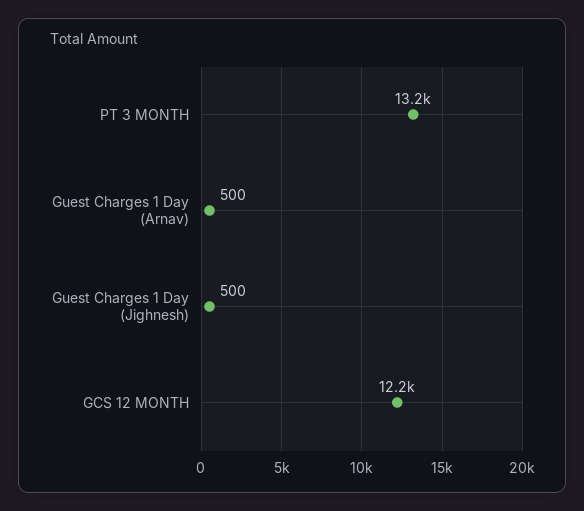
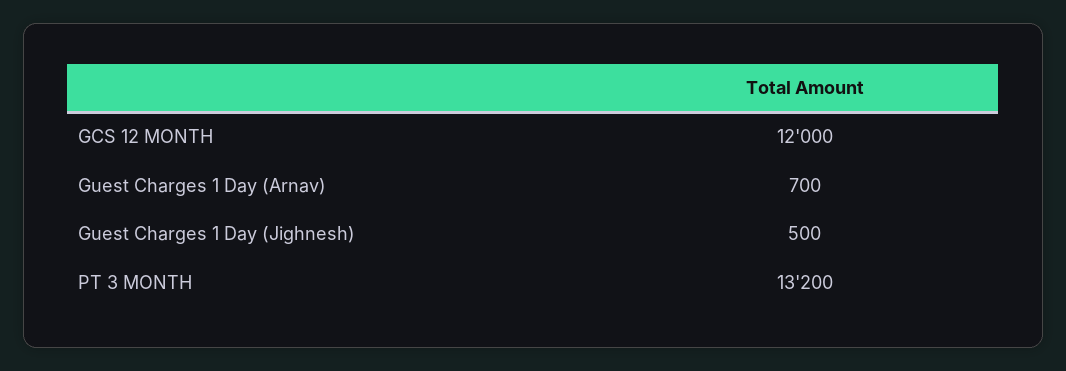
  {
    "PT 3 MONTH": 13200,
-   "Guest Charges 1 Day (Arnav)": 500,
+   "Guest Charges 1 Day (Arnav)": 700,
    "Guest Charges 1 Day (Jighnesh)": 500,
-   "GCS 12 MONTH": 12200
+   "GCS 12 MONTH": 12000
  }

